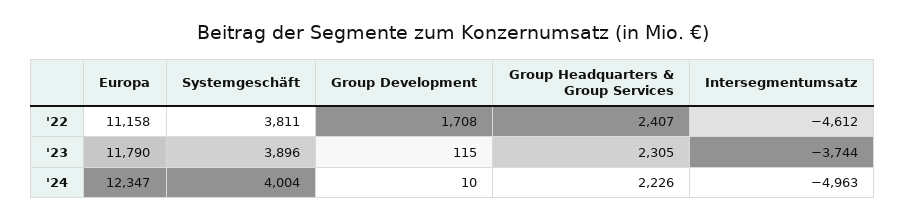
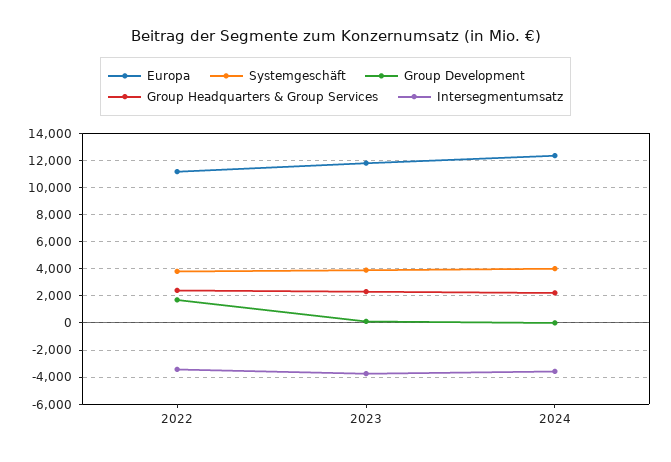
  {
    "Europa": {
      "'22": 11158,
      "'23": 11790,
      "'24": 12347
    },
    "Systemgeschäft": {
      "'22": 3811,
      "'23": 3896,
      "'24": 4004
    },
    "Group Development": {
      "'22": 1708,
      "'23": 115,
      "'24": 10
    },
    "Group Headquarters & Group Services": {
      "'22": 2407,
      "'23": 2305,
      "'24": 2226
    },
    "Intersegmentumsatz": {
-     "'22": -4612,
+     "'22": -3500,
      "'23": -3744,
-     "'24": -4963
+     "'24": -3500
    }
  }

